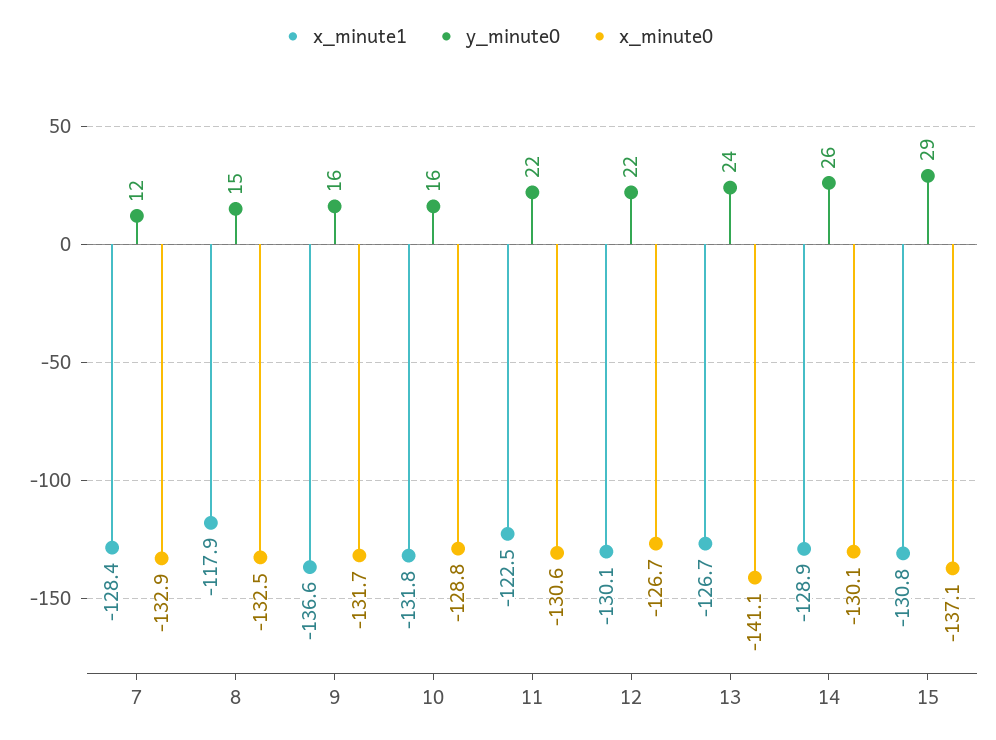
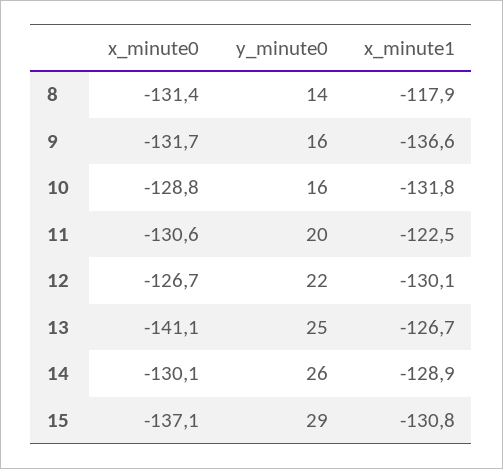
  {
    "x_minute1": {
-     "7": -128.4,
      "8": -117.9,
      "9": -136.6,
      "10": -131.8,
      "11": -122.5,
      "12": -130.1,
      "13": -126.7,
      "14": -128.9,
      "15": -130.8
    },
    "y_minute0": {
-     "7": 12,
-     "8": 15,
+     "8": 14,
      "9": 16,
      "10": 16,
-     "11": 22,
+     "11": 20,
      "12": 22,
-     "13": 24,
+     "13": 25,
      "14": 26,
      "15": 29
    },
    "x_minute0": {
-     "7": -132.9,
-     "8": -132.5,
+     "8": -131.4,
      "9": -131.7,
      "10": -128.8,
      "11": -130.6,
      "12": -126.7,
      "13": -141.1,
      "14": -130.1,
      "15": -137.1
    }
  }

